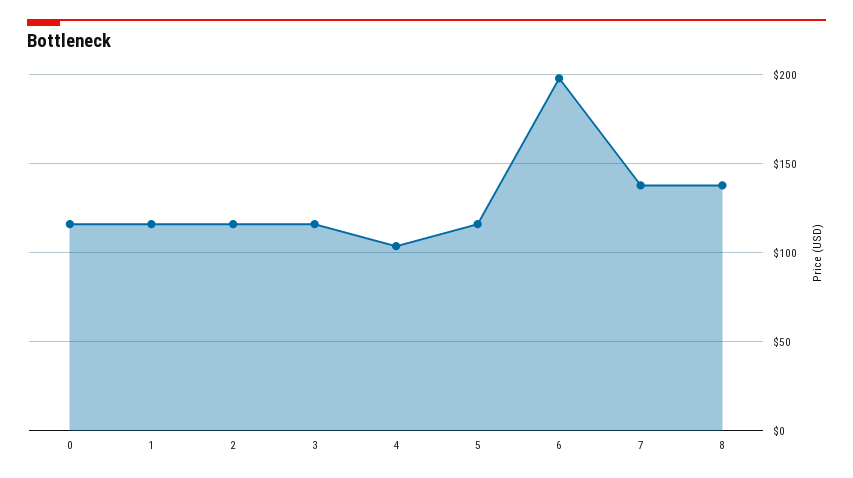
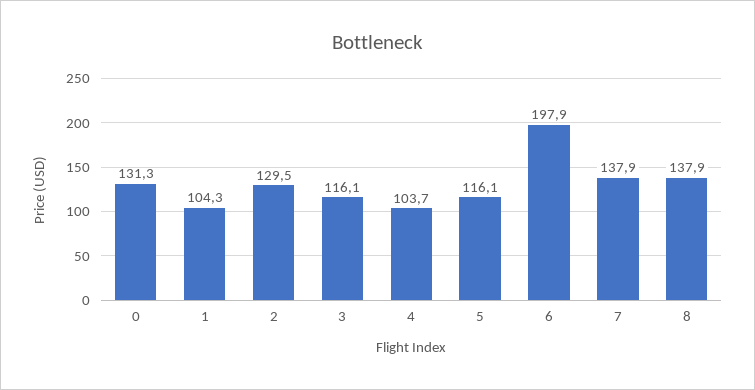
  {
-   "0": 115,
+   "0": 131.3,
-   "1": 115,
+   "1": 104.3,
-   "2": 115,
+   "2": 129.5,
    "3": 116.1,
    "4": 103.7,
    "5": 116.1,
    "6": 197.9,
    "7": 137.9,
    "8": 137.9
  }

